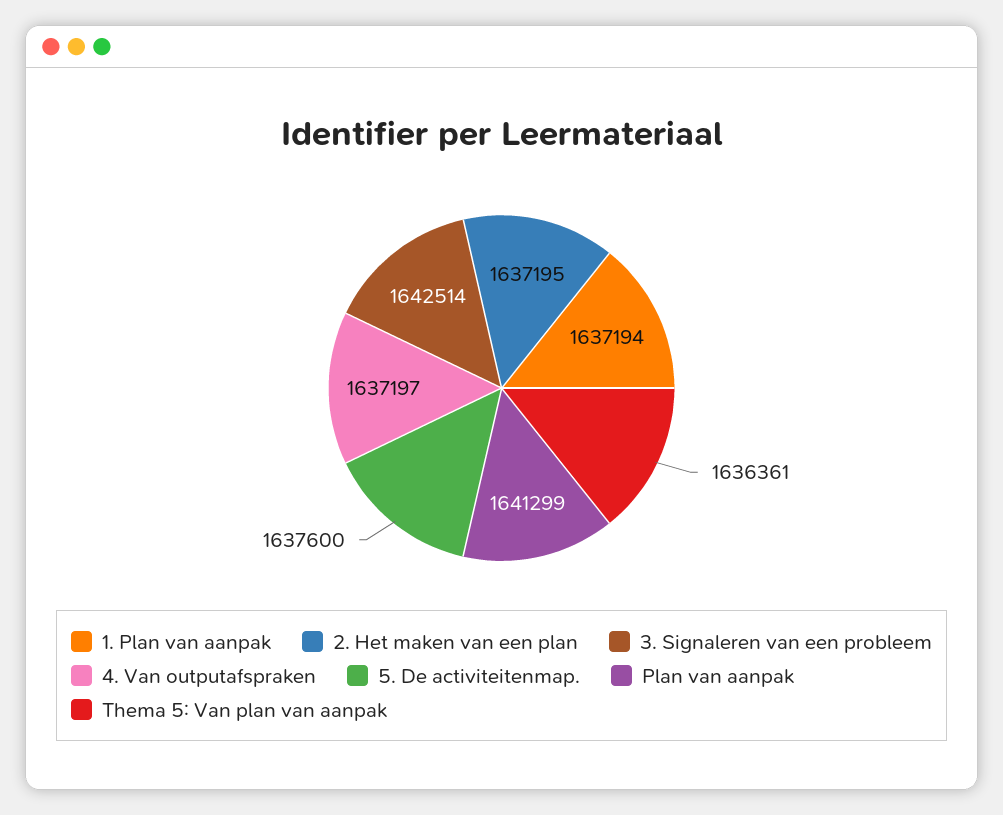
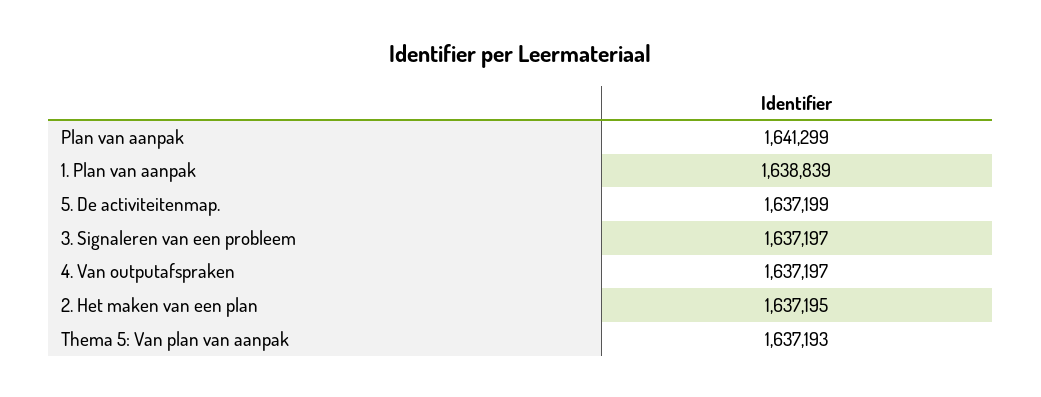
  {
-   "1. Plan van aanpak": 1637194,
+   "1. Plan van aanpak": 1638839,
    "2. Het maken van een plan": 1637195,
-   "3. Signaleren van een probleem": 1642514,
+   "3. Signaleren van een probleem": 1637197,
    "4. Van outputafspraken": 1637197,
-   "5. De activiteitenmap.": 1637600,
+   "5. De activiteitenmap.": 1637199,
    "Plan van aanpak": 1641299,
-   "Thema 5: Van plan van aanpak": 1636361
+   "Thema 5: Van plan van aanpak": 1637193
  }

